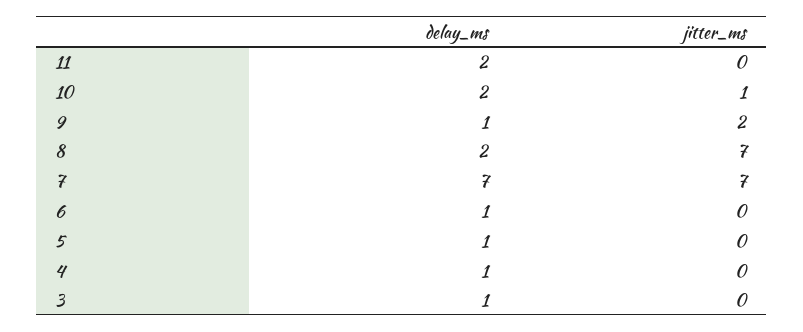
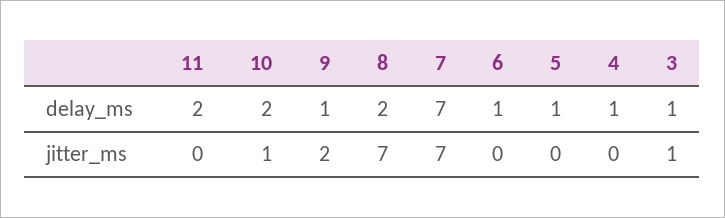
  {
    "delay_ms": {
      "11": 2,
      "10": 2,
      "9": 1,
      "8": 2,
      "7": 7,
      "6": 1,
      "5": 1,
      "4": 1,
      "3": 1
    },
    "jitter_ms": {
      "11": 0,
      "10": 1,
      "9": 2,
      "8": 7,
      "7": 7,
      "6": 0,
      "5": 0,
      "4": 0,
-     "3": 0
+     "3": 1
    }
  }

